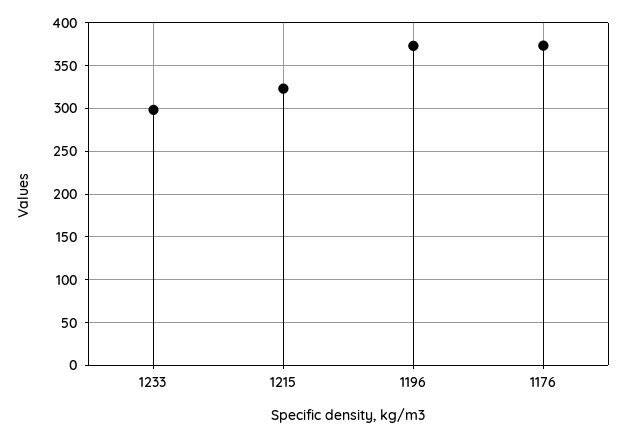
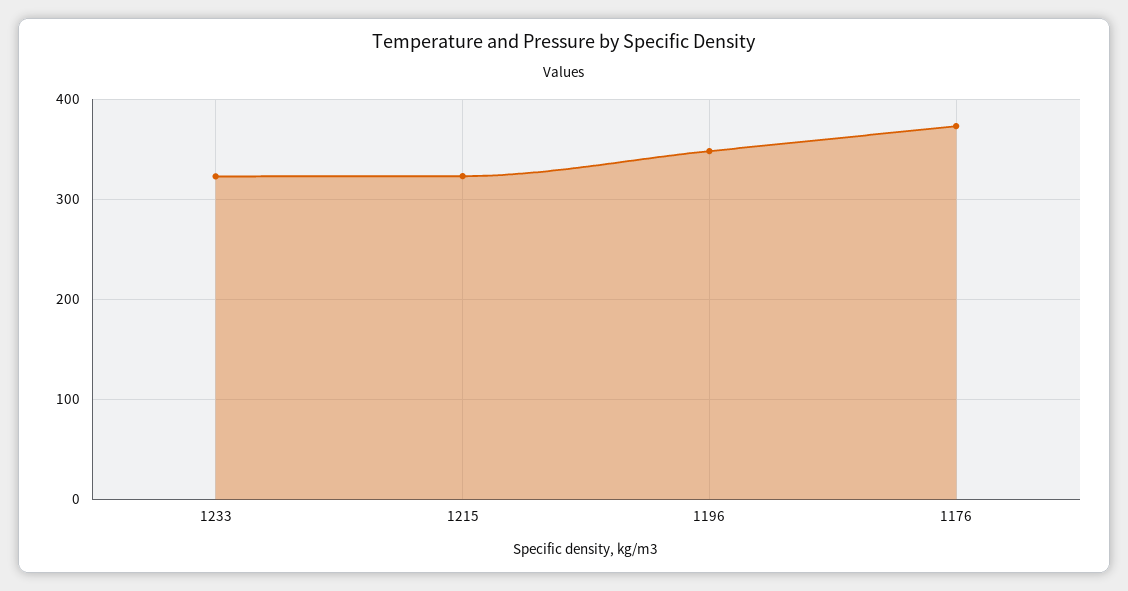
  {
-   "1233": 300,
+   "1233": 320,
    "1215": 320,
-   "1196": 370,
+   "1196": 350,
    "1176": 370
  }

